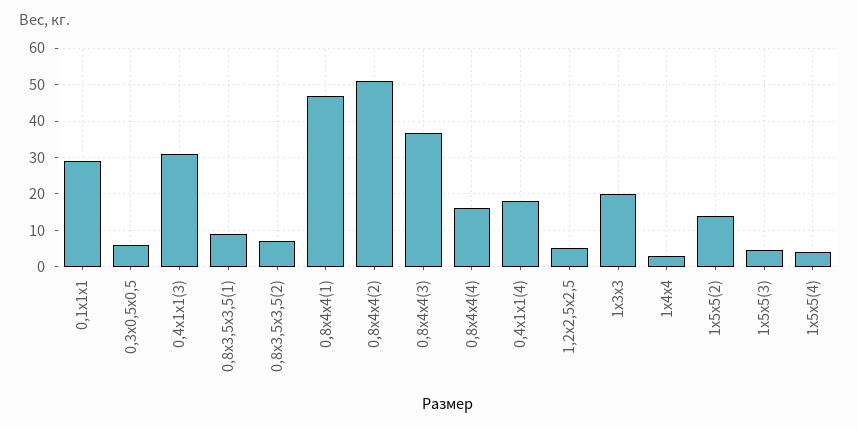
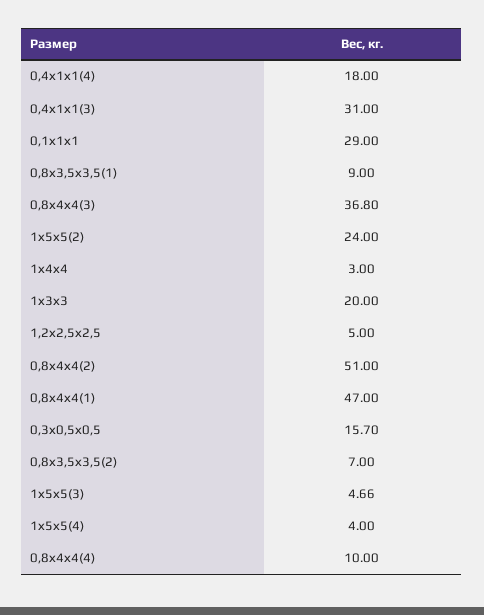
  {
    "0,1х1х1": 29,
-   "0,3х0,5х0,5": 6,
+   "0,3х0,5х0,5": 15.7,
    "0,4х1х1(3)": 31,
    "0,8х3,5х3,5(1)": 9,
    "0,8х3,5х3,5(2)": 7,
    "0,8х4х4(1)": 47,
    "0,8х4х4(2)": 51,
    "0,8х4х4(3)": 36.8,
-   "0,8х4х4(4)": 16,
+   "0,8х4х4(4)": 10,
    "0,4х1х1(4)": 18,
    "1,2х2,5х2,5": 5,
    "1х3х3": 20,
    "1х4х4": 3,
-   "1х5х5(2)": 14,
+   "1х5х5(2)": 24,
    "1х5х5(3)": 4.66,
    "1х5х5(4)": 4
  }

